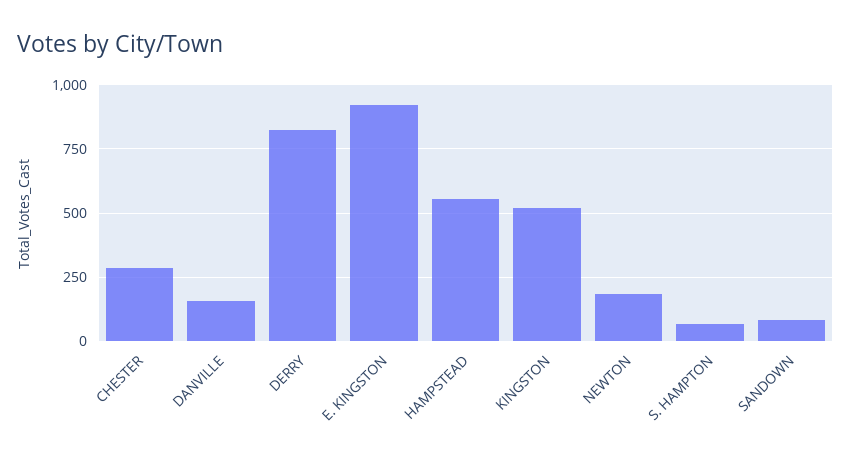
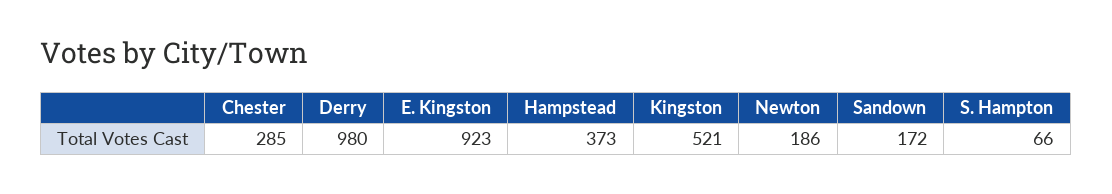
  {
    "CHESTER": 285,
-   "DANVILLE": 150,
-   "DERRY": 825,
+   "DERRY": 980,
    "E. KINGSTON": 923,
-   "HAMPSTEAD": 550,
+   "HAMPSTEAD": 373,
    "KINGSTON": 521,
    "NEWTON": 186,
    "S. HAMPTON": 66,
-   "SANDOWN": 75
+   "SANDOWN": 172
  }

